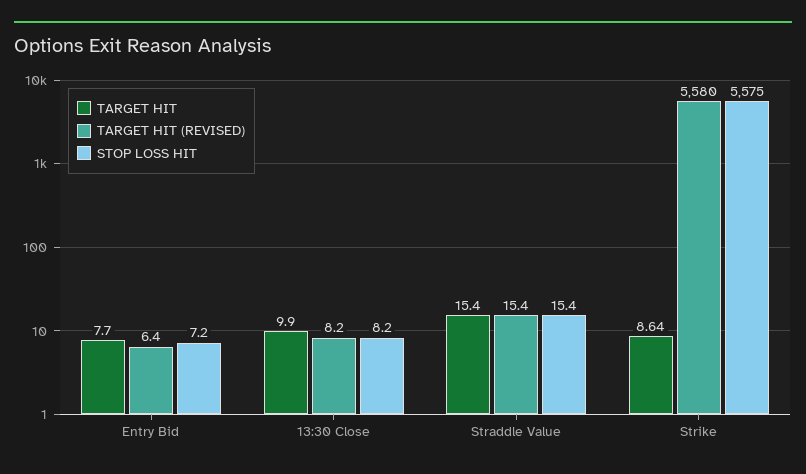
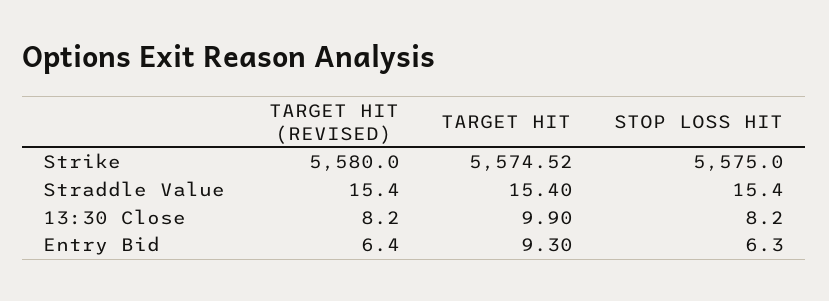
  {
    "TARGET HIT": {
-     "Entry Bid": 7.7,
+     "Entry Bid": 9.3,
      "13:30 Close": 9.9,
      "Straddle Value": 15.4,
-     "Strike": 8.64
+     "Strike": 5574.52
    },
    "TARGET HIT (REVISED)": {
      "Entry Bid": 6.4,
      "13:30 Close": 8.2,
      "Straddle Value": 15.4,
      "Strike": 5580
    },
    "STOP LOSS HIT": {
-     "Entry Bid": 7.2,
+     "Entry Bid": 6.3,
      "13:30 Close": 8.2,
      "Straddle Value": 15.4,
      "Strike": 5575
    }
  }

